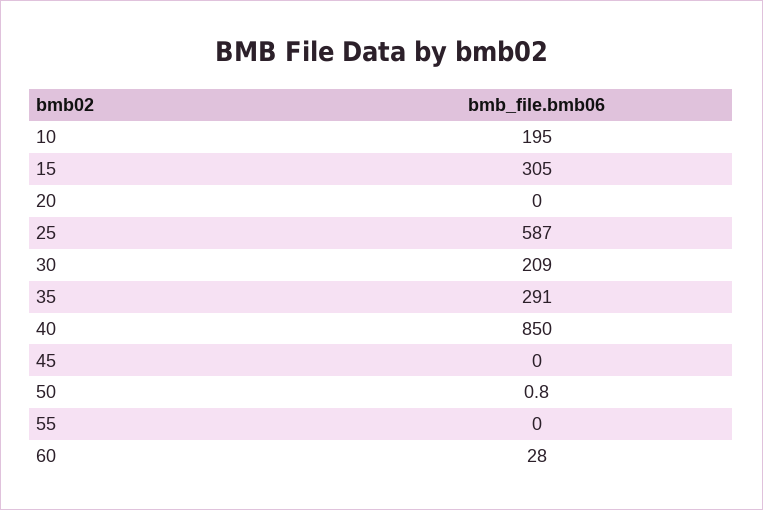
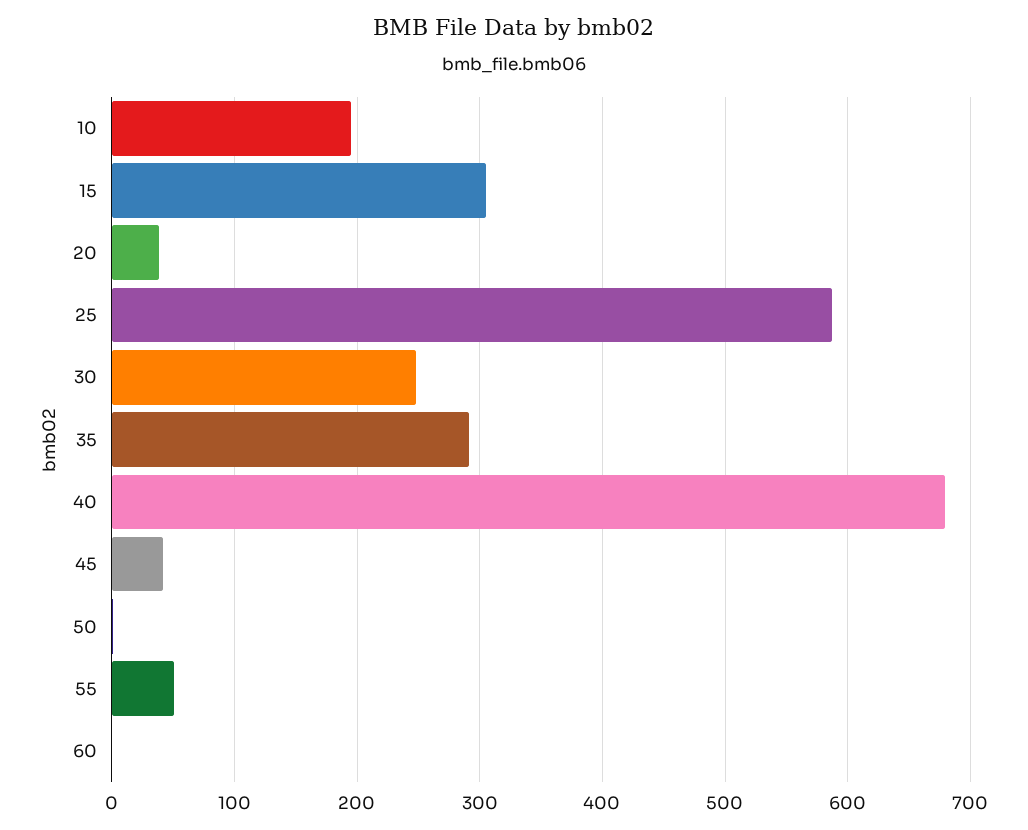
  {
    "10": 195,
    "15": 305,
-   "20": 0,
+   "20": 40,
    "25": 587,
-   "30": 209,
+   "30": 250,
    "35": 291,
-   "40": 850,
+   "40": 680,
-   "45": 0,
+   "45": 40,
    "50": 0.8,
-   "55": 0,
+   "55": 50,
-   "60": 28
+   "60": 0
  }

